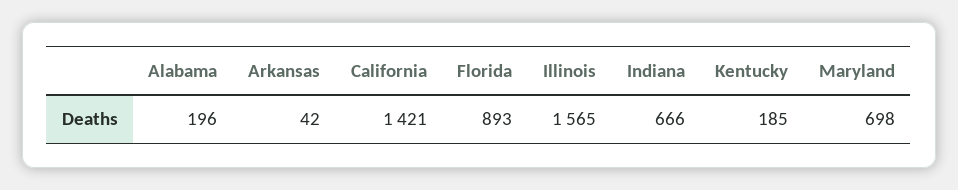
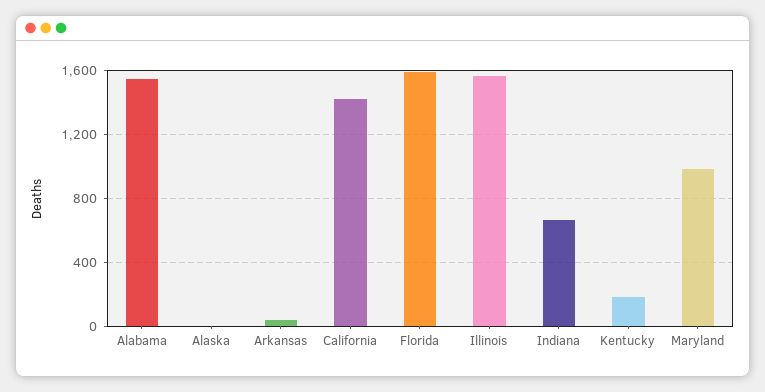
  {
-   "Alabama": 196,
+   "Alabama": 1550,
    "Arkansas": 42,
    "California": 1421,
-   "Florida": 893,
+   "Florida": 1600,
    "Illinois": 1565,
    "Indiana": 666,
    "Kentucky": 185,
-   "Maryland": 698
+   "Maryland": 1000,
+   "Alaska": 0
  }

